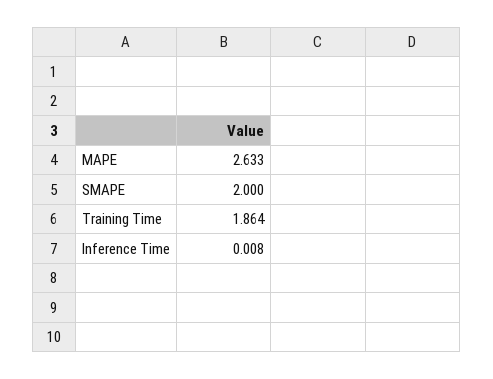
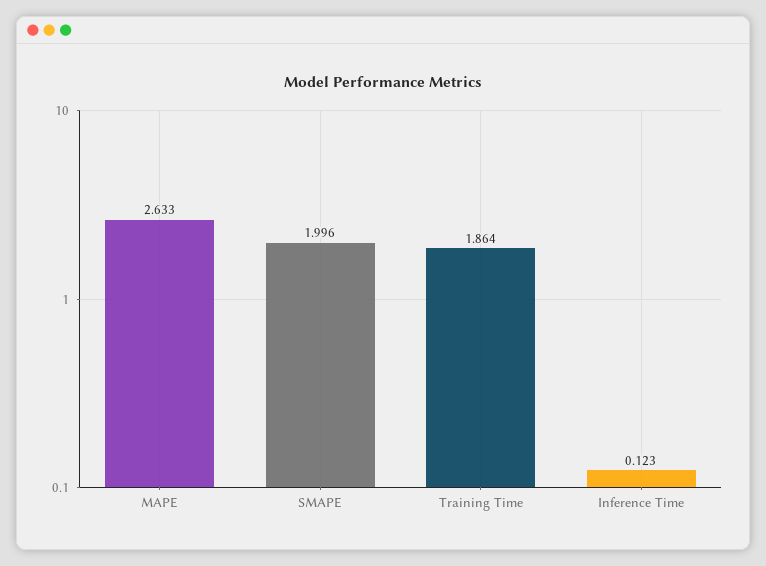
  {
    "MAPE": 2.633,
-   "SMAPE": 2,
+   "SMAPE": 1.996,
    "Training Time": 1.864,
-   "Inference Time": 0.008
+   "Inference Time": 0.123
  }

